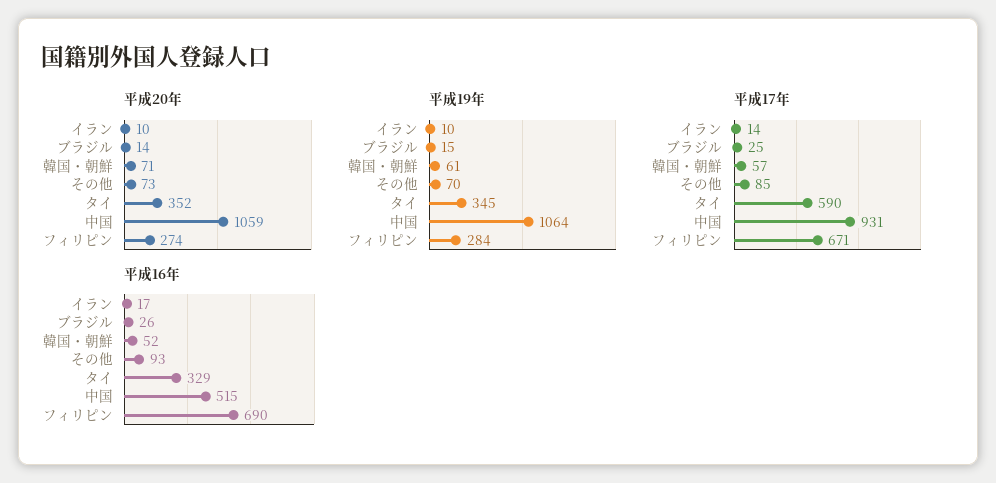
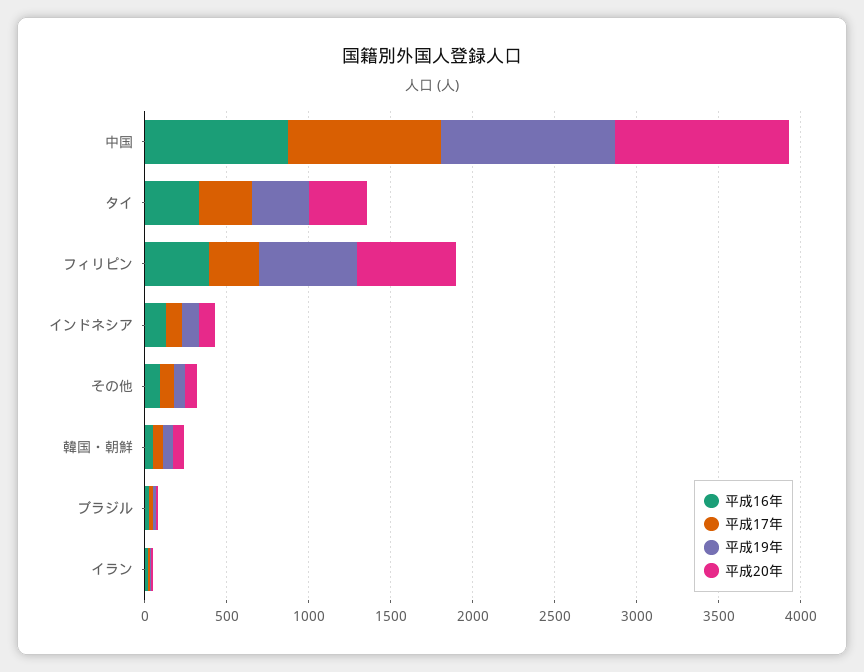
  {
    "平成20年": {
      "イラン": 10,
      "ブラジル": 14,
      "韓国・朝鮮": 71,
      "その他": 73,
      "タイ": 352,
      "中国": 1059,
-     "フィリピン": 274
+     "フィリピン": 600,
+     "インドネシア": 100
    },
    "平成19年": {
      "イラン": 10,
      "ブラジル": 15,
      "韓国・朝鮮": 61,
      "その他": 70,
      "タイ": 345,
      "中国": 1064,
-     "フィリピン": 284
+     "フィリピン": 600,
+     "インドネシア": 100
    },
    "平成17年": {
      "イラン": 14,
      "ブラジル": 25,
      "韓国・朝鮮": 57,
      "その他": 85,
-     "タイ": 590,
+     "タイ": 300,
      "中国": 931,
-     "フィリピン": 671
+     "フィリピン": 300,
+     "インドネシア": 100
    },
    "平成16年": {
      "イラン": 17,
      "ブラジル": 26,
      "韓国・朝鮮": 52,
      "その他": 93,
      "タイ": 329,
-     "中国": 515,
+     "中国": 900,
-     "フィリピン": 690
+     "フィリピン": 400,
+     "インドネシア": 100
    }
  }

